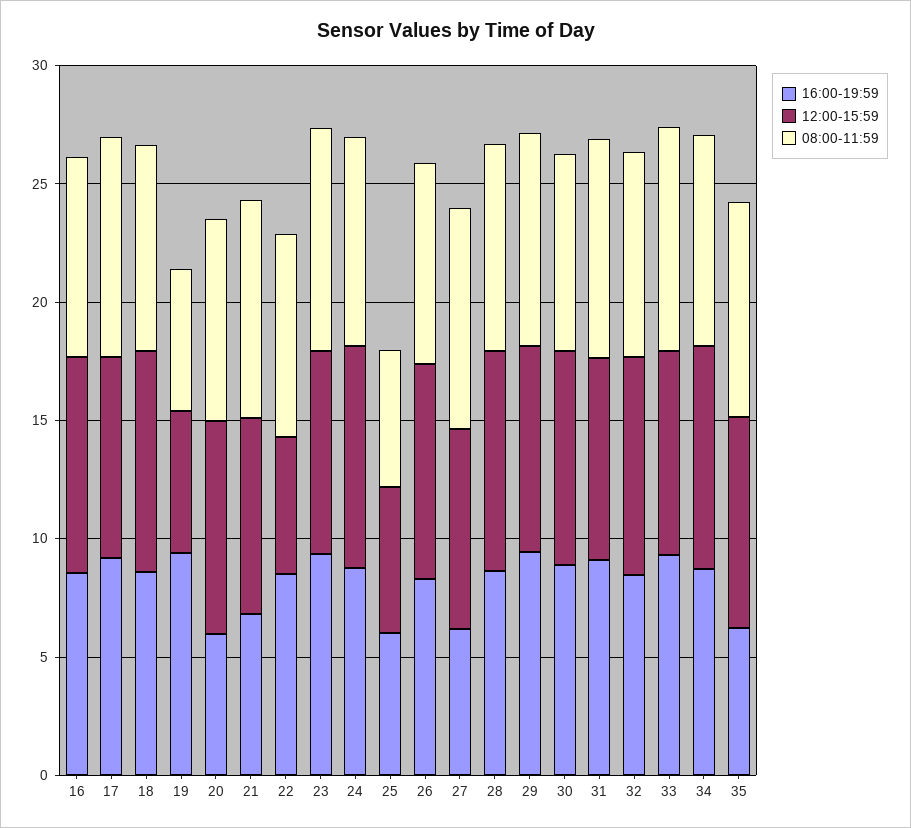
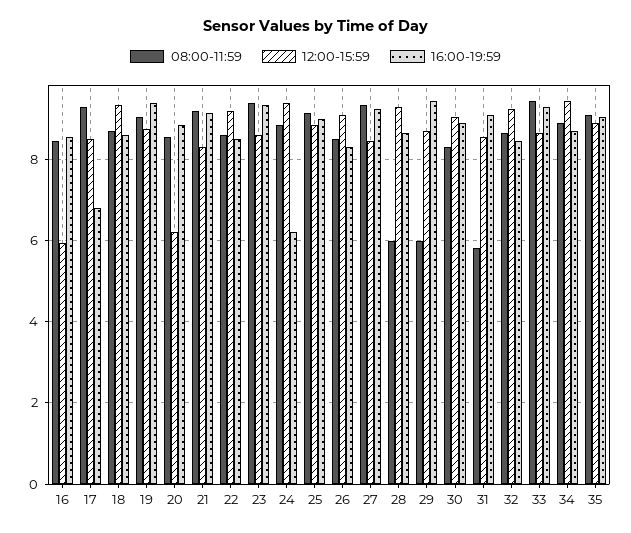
  {
    "16:00-19:59": {
      "16": 8.6,
-     "17": 9,
+     "17": 6.8,
      "18": 8.6,
      "19": 9.4,
-     "20": 6,
+     "20": 8.8,
-     "21": 7,
+     "21": 9.2,
      "22": 8.6,
      "23": 9.4,
-     "24": 9,
+     "24": 6.2,
-     "25": 6,
+     "25": 9,
      "26": 8.4,
-     "27": 6,
+     "27": 9.2,
      "28": 8.6,
      "29": 9.4,
      "30": 9,
      "31": 9.2,
      "32": 8.4,
      "33": 9.4,
      "34": 8.8,
-     "35": 6
+     "35": 9
    },
    "12:00-15:59": {
-     "16": 9,
+     "16": 6,
      "17": 8.6,
      "18": 9.4,
-     "19": 6,
+     "19": 8.8,
-     "20": 9,
+     "20": 6.2,
      "21": 8.4,
-     "22": 6,
+     "22": 9.2,
      "23": 8.6,
      "24": 9.4,
-     "25": 6,
+     "25": 8.8,
      "26": 9.2,
      "27": 8.4,
      "28": 9.4,
      "29": 8.8,
      "30": 9,
      "31": 8.6,
      "32": 9.2,
      "33": 8.6,
      "34": 9.4,
      "35": 9
    },
    "08:00-11:59": {
      "16": 8.4,
      "17": 9.4,
      "18": 8.8,
-     "19": 6,
+     "19": 9,
      "20": 8.6,
      "21": 9.2,
      "22": 8.6,
      "23": 9.4,
      "24": 8.8,
-     "25": 6,
+     "25": 9.2,
      "26": 8.6,
      "27": 9.4,
-     "28": 9,
+     "28": 6,
-     "29": 9,
+     "29": 6,
      "30": 8.4,
-     "31": 9,
+     "31": 5.8,
      "32": 8.6,
      "33": 9.4,
      "34": 9,
      "35": 9.2
    }
  }

